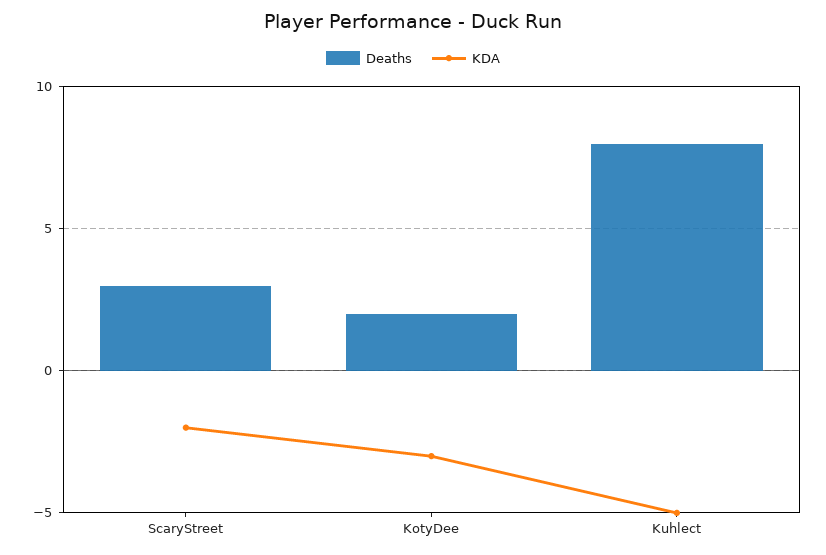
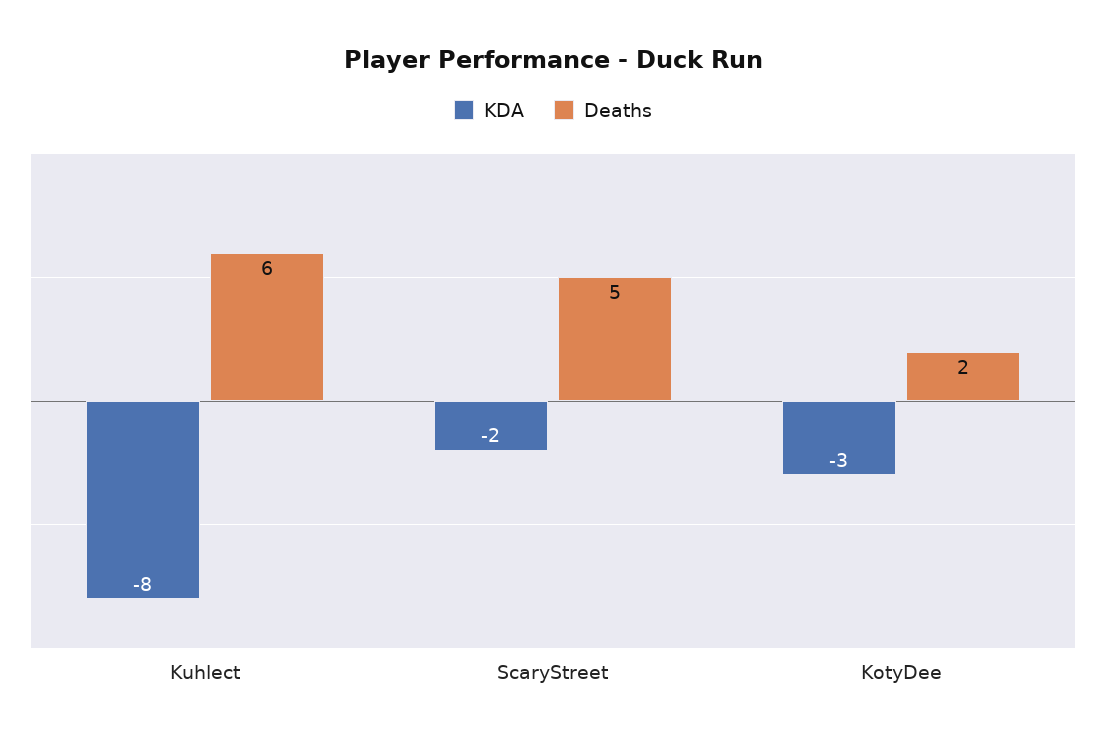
  {
    "Deaths": {
-     "ScaryStreet": 3,
+     "ScaryStreet": 5,
      "KotyDee": 2,
-     "Kuhlect": 8
+     "Kuhlect": 6
    },
    "KDA": {
      "ScaryStreet": -2,
      "KotyDee": -3,
-     "Kuhlect": -5
+     "Kuhlect": -8
    }
  }

